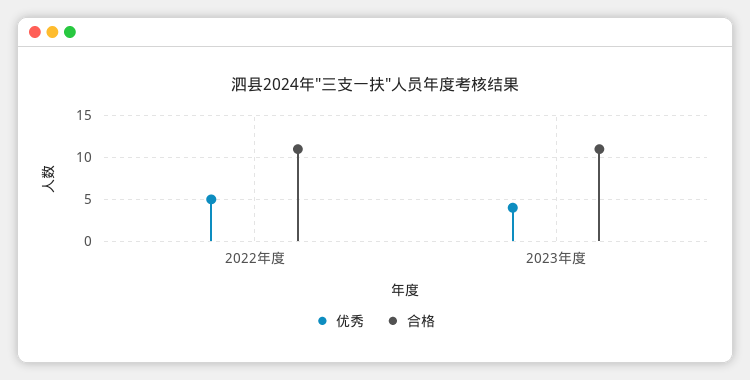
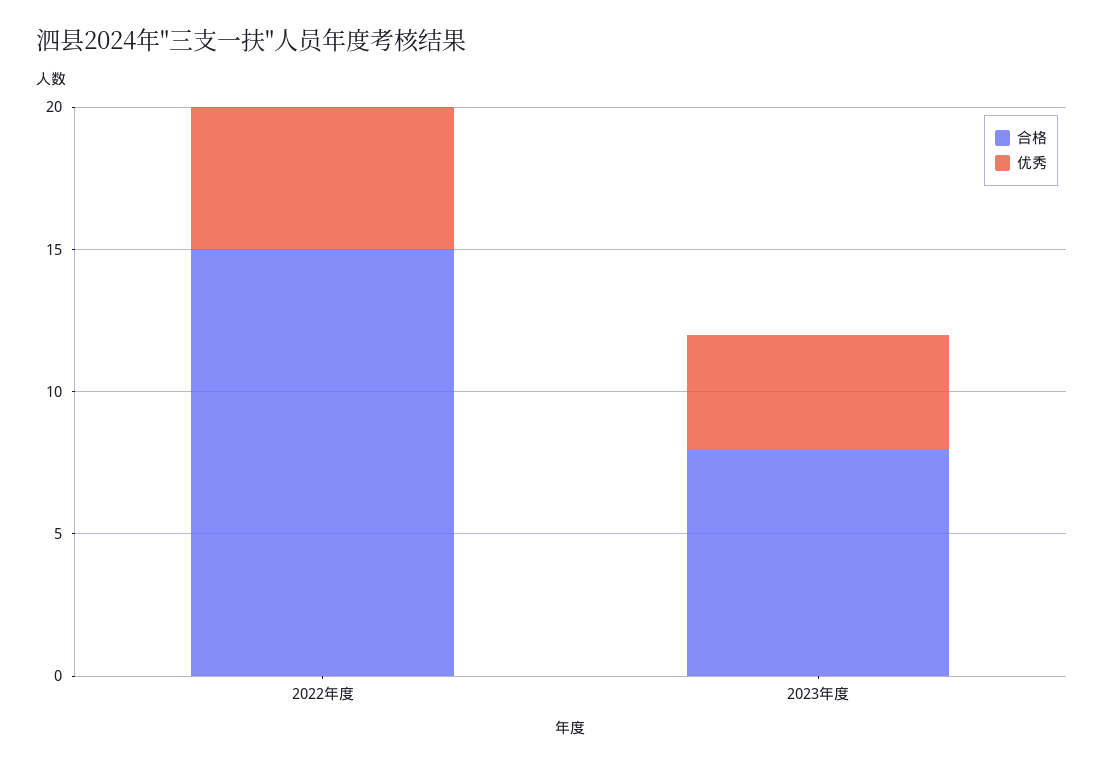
  {
    "优秀": {
      "2022年度": 5,
      "2023年度": 4
    },
    "合格": {
-     "2022年度": 11,
+     "2022年度": 15,
-     "2023年度": 11
+     "2023年度": 8
    }
  }

